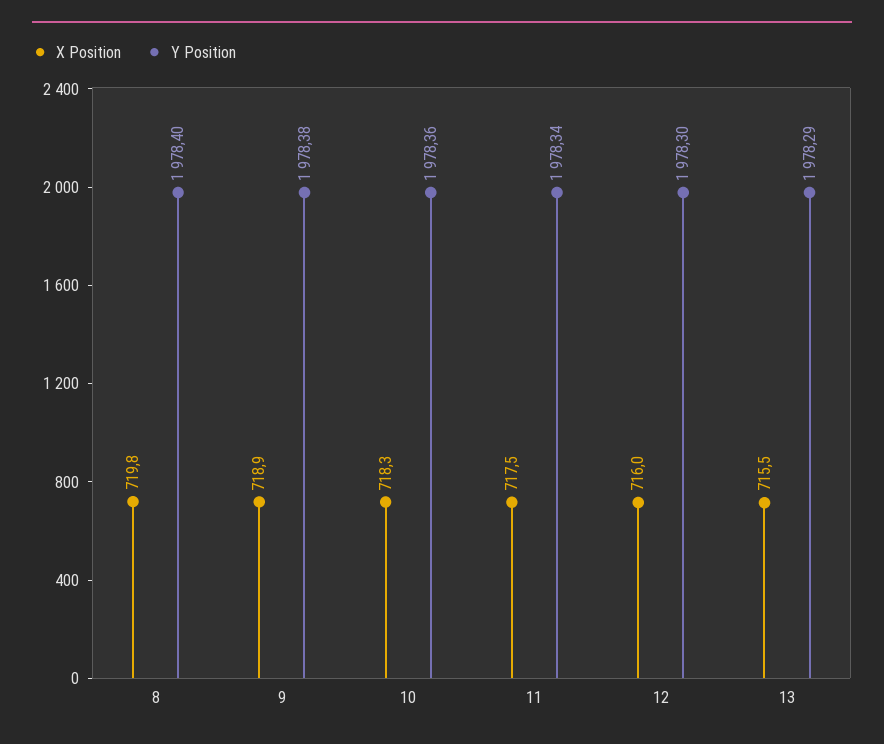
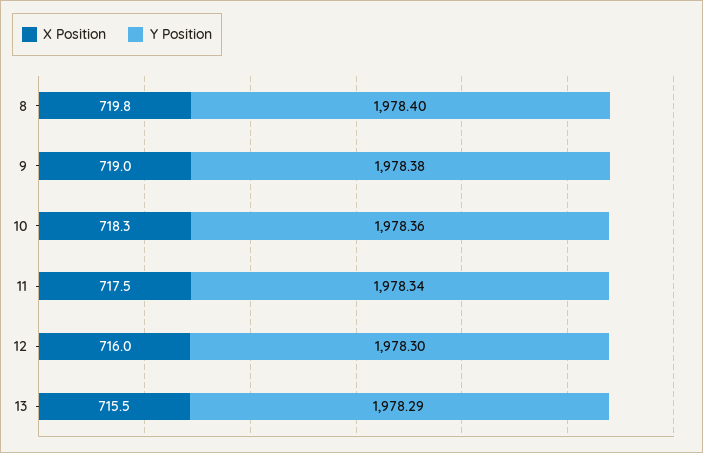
  {
    "X Position": {
      "8": 719.8,
-     "9": 718.9,
+     "9": 719,
      "10": 718.3,
      "11": 717.5,
      "12": 716,
      "13": 715.5
    },
    "Y Position": {
      "8": 1978.4,
      "9": 1978.38,
      "10": 1978.36,
      "11": 1978.34,
      "12": 1978.3,
      "13": 1978.29
    }
  }

